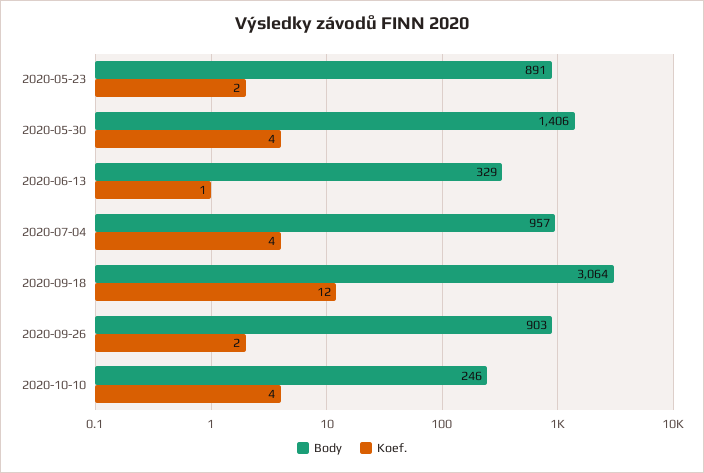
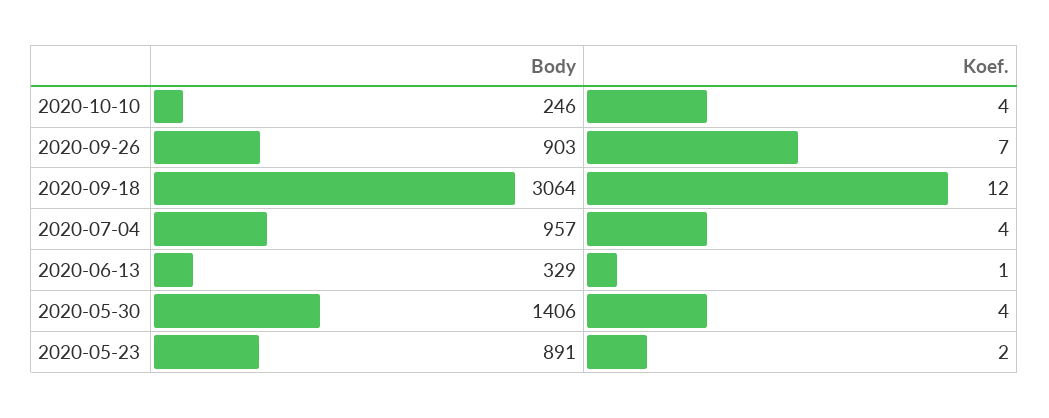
  {
    "Body": {
      "2020-05-23": 891,
      "2020-05-30": 1406,
      "2020-06-13": 329,
      "2020-07-04": 957,
      "2020-09-18": 3064,
      "2020-09-26": 903,
      "2020-10-10": 246
    },
    "Koef.": {
      "2020-05-23": 2,
      "2020-05-30": 4,
      "2020-06-13": 1,
      "2020-07-04": 4,
      "2020-09-18": 12,
-     "2020-09-26": 2,
+     "2020-09-26": 7,
      "2020-10-10": 4
    }
  }

